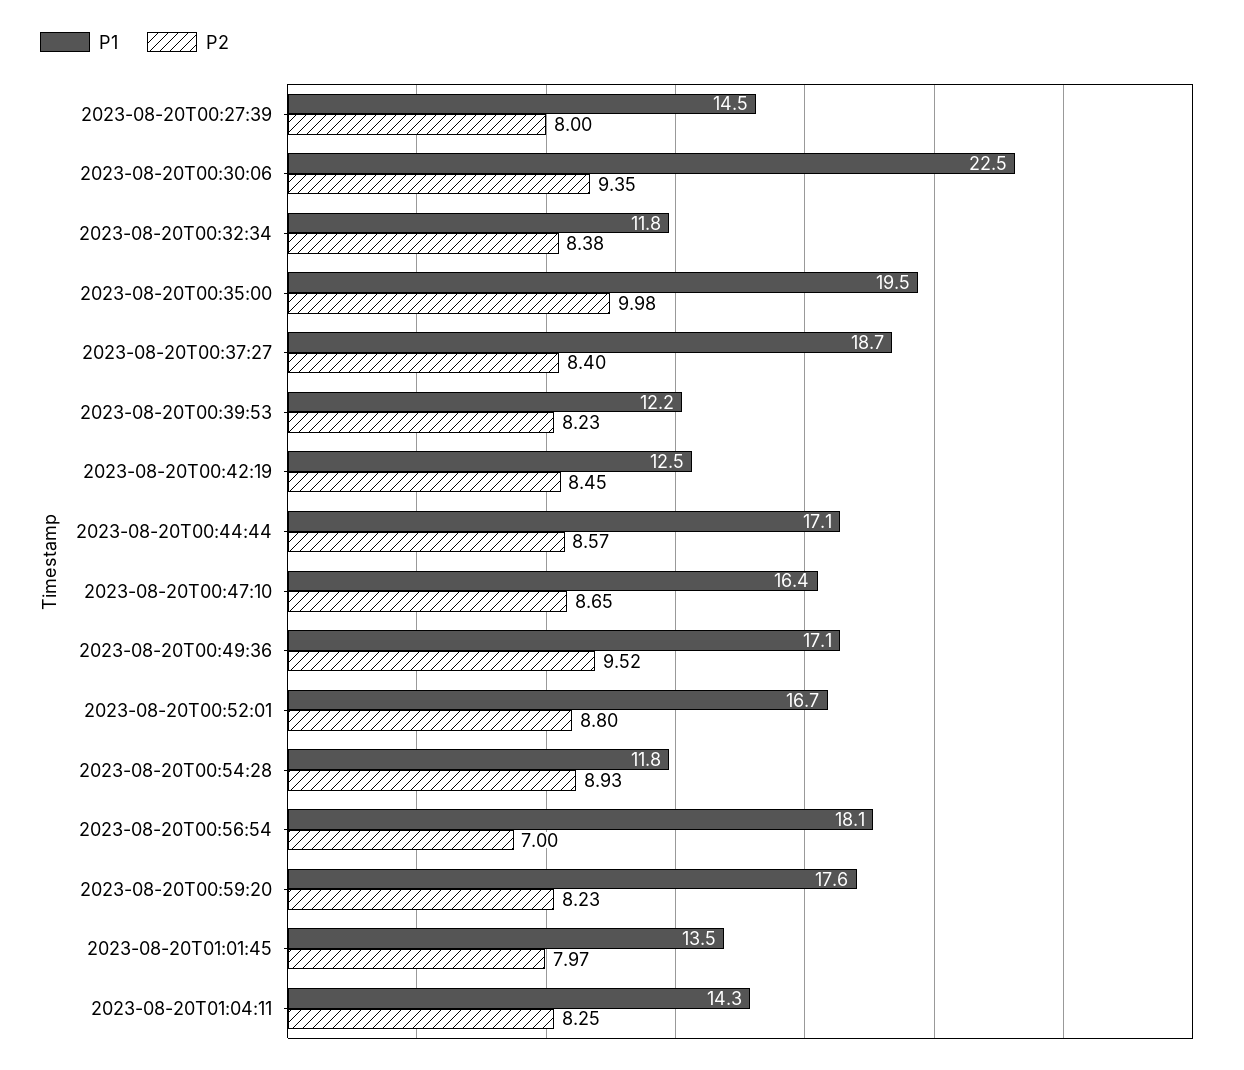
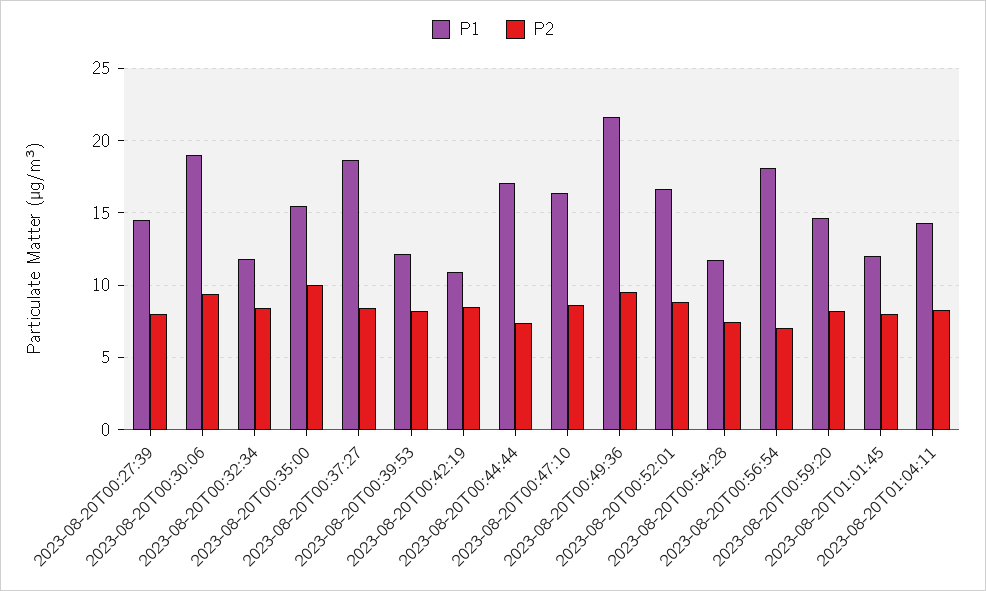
  {
    "P1": {
      "2023-08-20T00:27:39": 14.5,
-     "2023-08-20T00:30:06": 22.5,
+     "2023-08-20T00:30:06": 19,
      "2023-08-20T00:32:34": 11.8,
-     "2023-08-20T00:35:00": 19.5,
+     "2023-08-20T00:35:00": 15.5,
      "2023-08-20T00:37:27": 18.7,
      "2023-08-20T00:39:53": 12.2,
-     "2023-08-20T00:42:19": 12.5,
+     "2023-08-20T00:42:19": 11,
      "2023-08-20T00:44:44": 17.1,
      "2023-08-20T00:47:10": 16.4,
-     "2023-08-20T00:49:36": 17.1,
+     "2023-08-20T00:49:36": 21.5,
      "2023-08-20T00:52:01": 16.7,
      "2023-08-20T00:54:28": 11.8,
      "2023-08-20T00:56:54": 18.1,
-     "2023-08-20T00:59:20": 17.6,
+     "2023-08-20T00:59:20": 14.5,
-     "2023-08-20T01:01:45": 13.5,
+     "2023-08-20T01:01:45": 12,
      "2023-08-20T01:04:11": 14.3
    },
    "P2": {
      "2023-08-20T00:27:39": 8,
      "2023-08-20T00:30:06": 9.35,
      "2023-08-20T00:32:34": 8.38,
      "2023-08-20T00:35:00": 9.98,
      "2023-08-20T00:37:27": 8.4,
      "2023-08-20T00:39:53": 8.23,
      "2023-08-20T00:42:19": 8.45,
-     "2023-08-20T00:44:44": 8.57,
+     "2023-08-20T00:44:44": 7.5,
      "2023-08-20T00:47:10": 8.65,
      "2023-08-20T00:49:36": 9.52,
      "2023-08-20T00:52:01": 8.8,
-     "2023-08-20T00:54:28": 8.93,
+     "2023-08-20T00:54:28": 7.5,
      "2023-08-20T00:56:54": 7,
      "2023-08-20T00:59:20": 8.23,
      "2023-08-20T01:01:45": 7.97,
      "2023-08-20T01:04:11": 8.25
    }
  }

